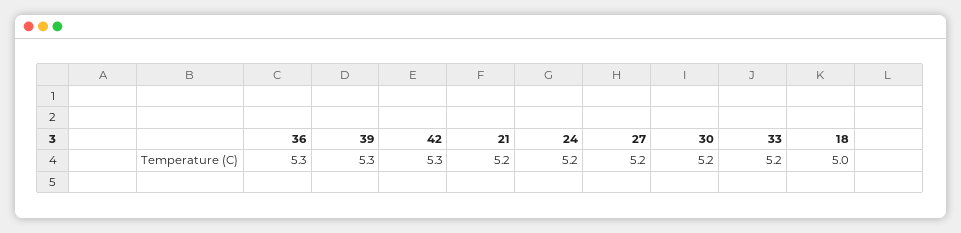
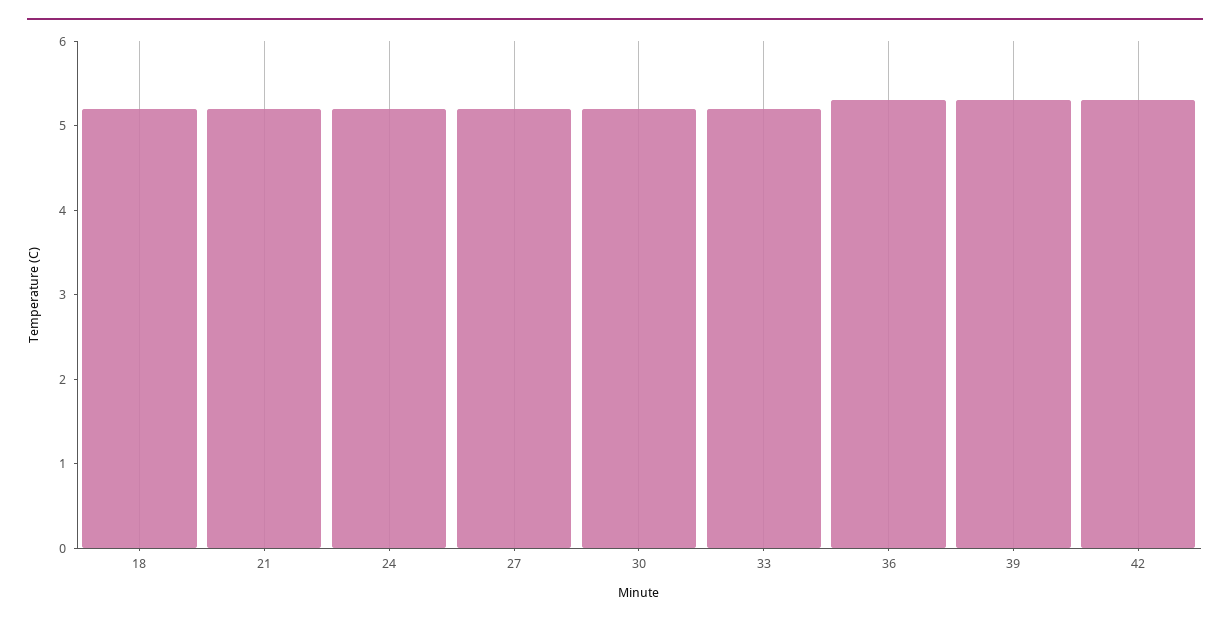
  {
    "36": 5.3,
    "39": 5.3,
    "42": 5.3,
    "21": 5.2,
    "24": 5.2,
    "27": 5.2,
    "30": 5.2,
    "33": 5.2,
-   "18": 5
+   "18": 5.2
  }

